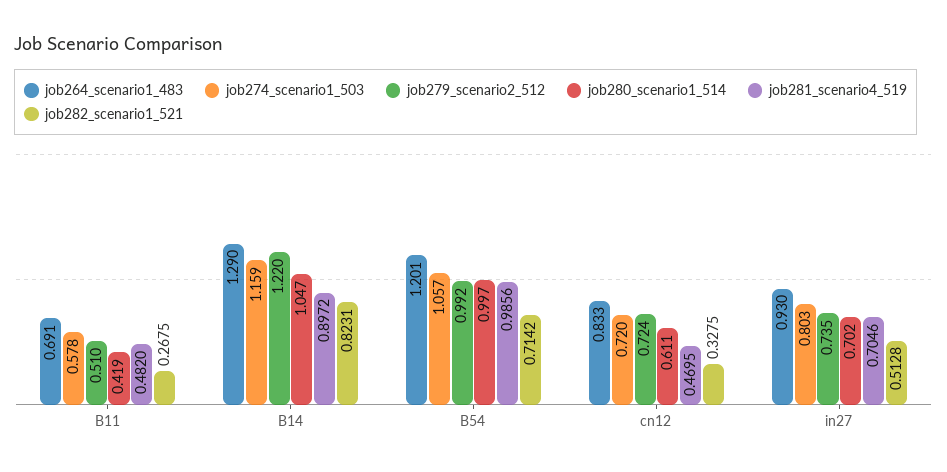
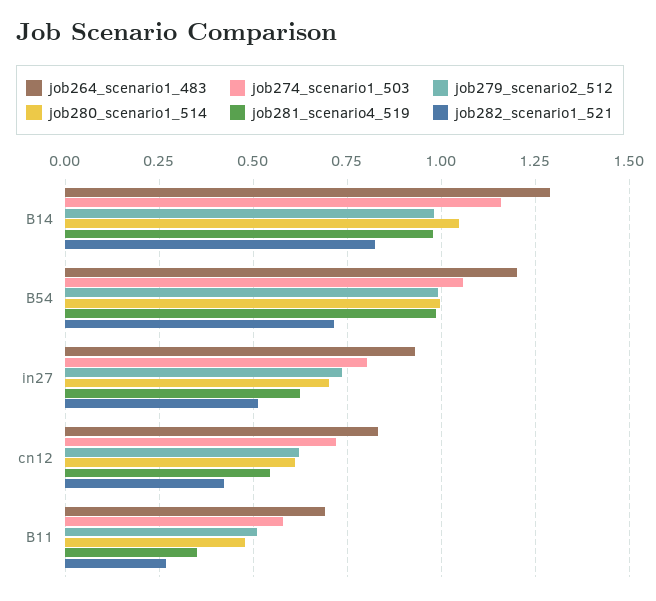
  {
    "job264_scenario1_483": {
      "B11": 0.691,
      "B14": 1.29,
      "B54": 1.201,
      "cn12": 0.833,
      "in27": 0.93
    },
    "job274_scenario1_503": {
      "B11": 0.578,
      "B14": 1.159,
      "B54": 1.057,
      "cn12": 0.72,
      "in27": 0.803
    },
    "job279_scenario2_512": {
      "B11": 0.51,
-     "B14": 1.22,
+     "B14": 0.975,
      "B54": 0.992,
-     "cn12": 0.724,
+     "cn12": 0.625,
      "in27": 0.735
    },
    "job280_scenario1_514": {
-     "B11": 0.419,
+     "B11": 0.475,
      "B14": 1.047,
      "B54": 0.997,
      "cn12": 0.611,
      "in27": 0.702
    },
    "job281_scenario4_519": {
-     "B11": 0.482,
+     "B11": 0.35,
-     "B14": 0.8972,
+     "B14": 0.975,
      "B54": 0.9856,
-     "cn12": 0.4695,
+     "cn12": 0.55,
-     "in27": 0.7046
+     "in27": 0.625
    },
    "job282_scenario1_521": {
      "B11": 0.2675,
      "B14": 0.8231,
      "B54": 0.7142,
-     "cn12": 0.3275,
+     "cn12": 0.425,
      "in27": 0.5128
    }
  }

